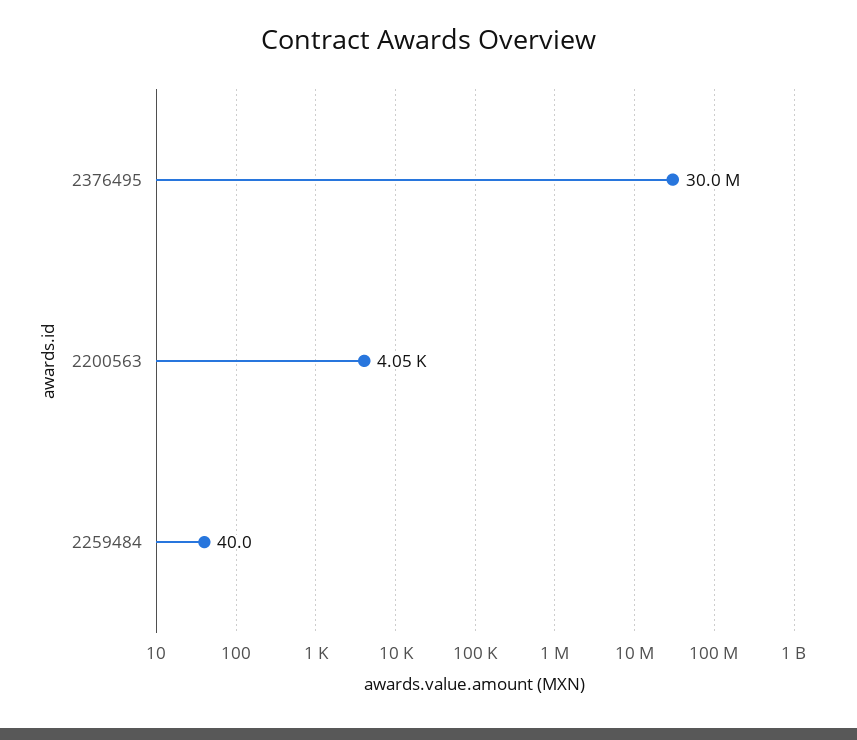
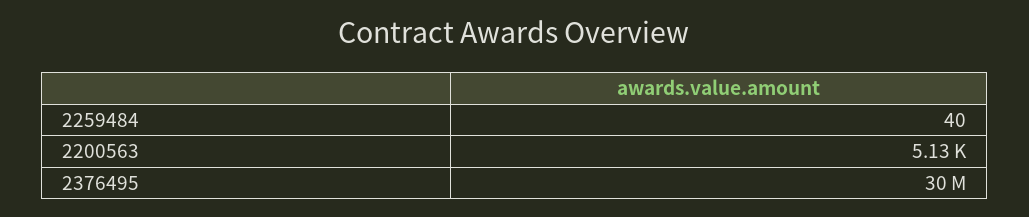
  {
    "2376495": 30000000,
-   "2200563": 4050,
+   "2200563": 5130,
    "2259484": 40
  }

